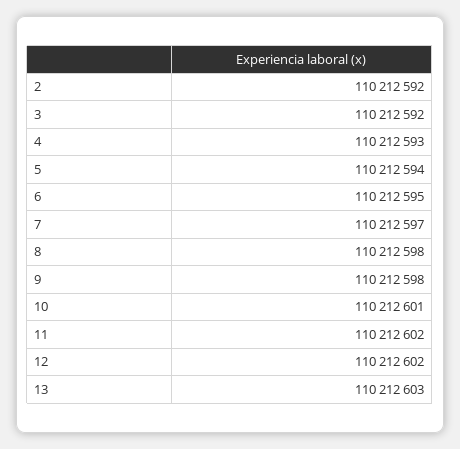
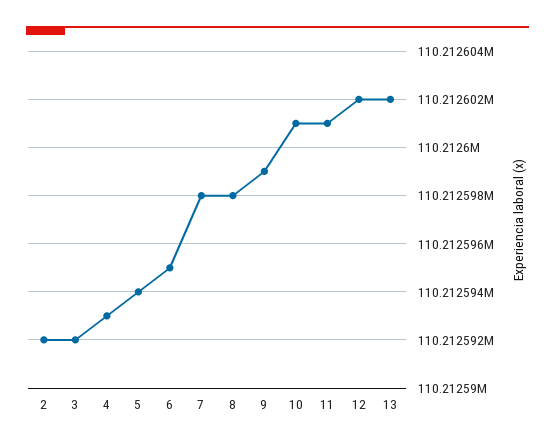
  {
    "2": 110212592,
    "3": 110212592,
    "4": 110212593,
    "5": 110212594,
    "6": 110212595,
-   "7": 110212597,
+   "7": 110212598,
    "8": 110212598,
-   "9": 110212598,
+   "9": 110212599,
    "10": 110212601,
-   "11": 110212602,
+   "11": 110212601,
    "12": 110212602,
-   "13": 110212603
+   "13": 110212602
  }

